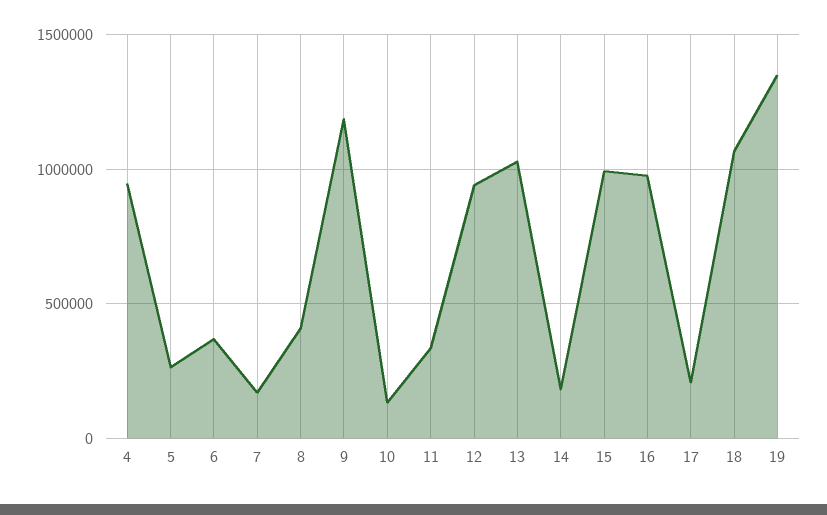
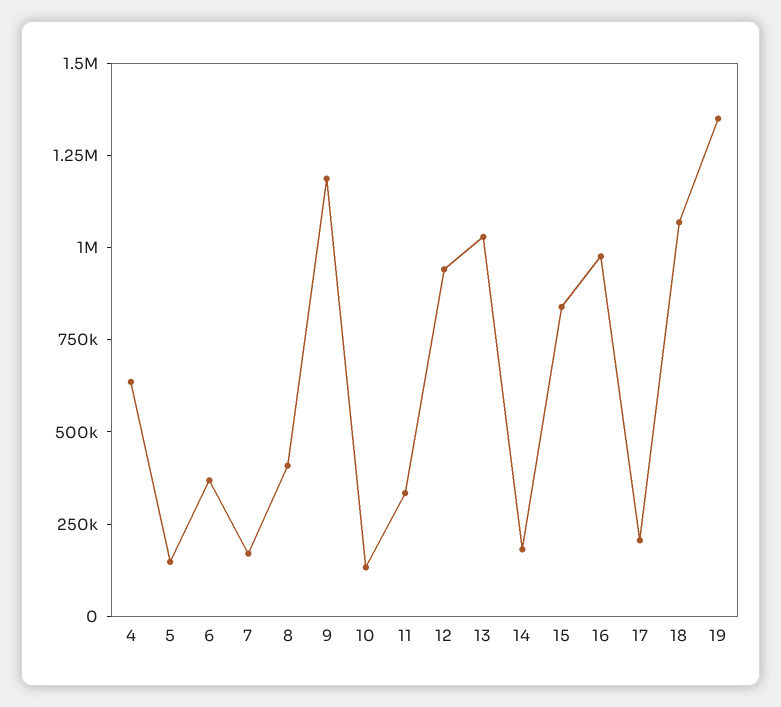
  {
-   "4": 950000,
+   "4": 650000,
-   "5": 250000,
+   "5": 150000,
    "6": 350000,
    "7": 150000,
    "8": 400000,
    "9": 1200000,
    "10": 150000,
    "11": 350000,
    "12": 950000,
    "13": 1050000,
    "14": 200000,
-   "15": 1000000,
+   "15": 850000,
    "16": 1000000,
    "17": 200000,
    "18": 1050000,
    "19": 1350000
  }

